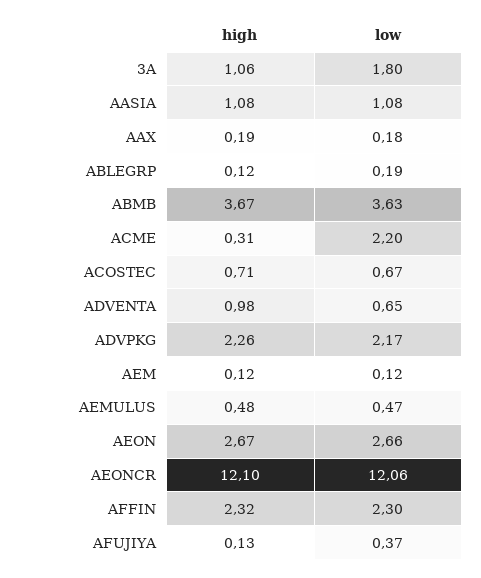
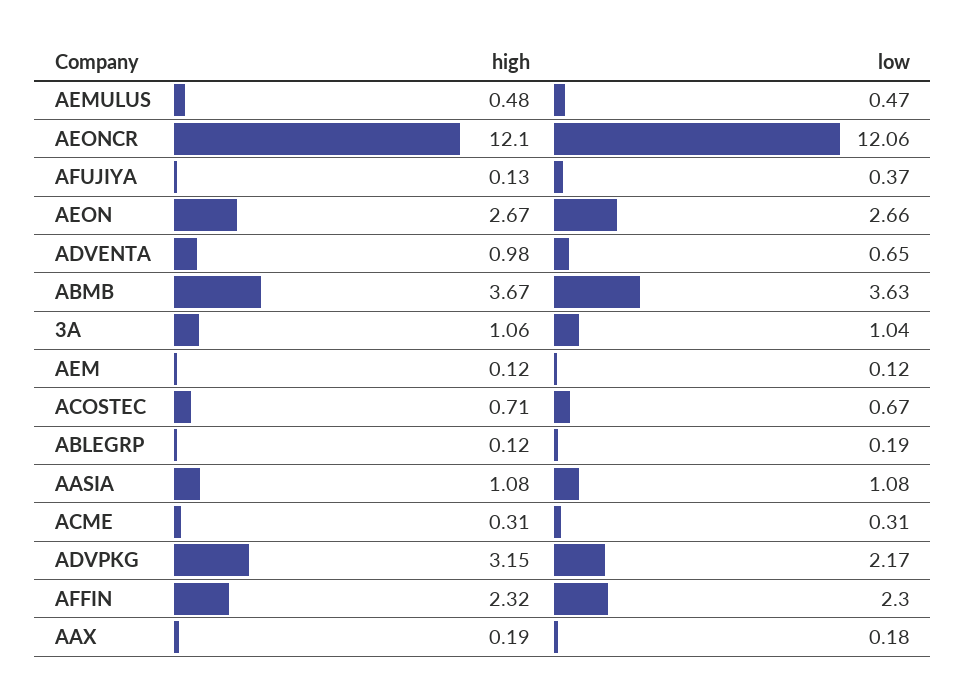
  {
    "high": {
      "3A": 1.06,
      "AASIA": 1.08,
      "AAX": 0.19,
      "ABLEGRP": 0.12,
      "ABMB": 3.67,
      "ACME": 0.31,
      "ACOSTEC": 0.71,
      "ADVENTA": 0.98,
-     "ADVPKG": 2.26,
+     "ADVPKG": 3.15,
      "AEM": 0.12,
      "AEMULUS": 0.48,
      "AEON": 2.67,
      "AEONCR": 12.1,
      "AFFIN": 2.32,
      "AFUJIYA": 0.13
    },
    "low": {
-     "3A": 1.8,
+     "3A": 1.04,
      "AASIA": 1.08,
      "AAX": 0.18,
      "ABLEGRP": 0.19,
      "ABMB": 3.63,
-     "ACME": 2.2,
+     "ACME": 0.31,
      "ACOSTEC": 0.67,
      "ADVENTA": 0.65,
      "ADVPKG": 2.17,
      "AEM": 0.12,
      "AEMULUS": 0.47,
      "AEON": 2.66,
      "AEONCR": 12.06,
      "AFFIN": 2.3,
      "AFUJIYA": 0.37
    }
  }

